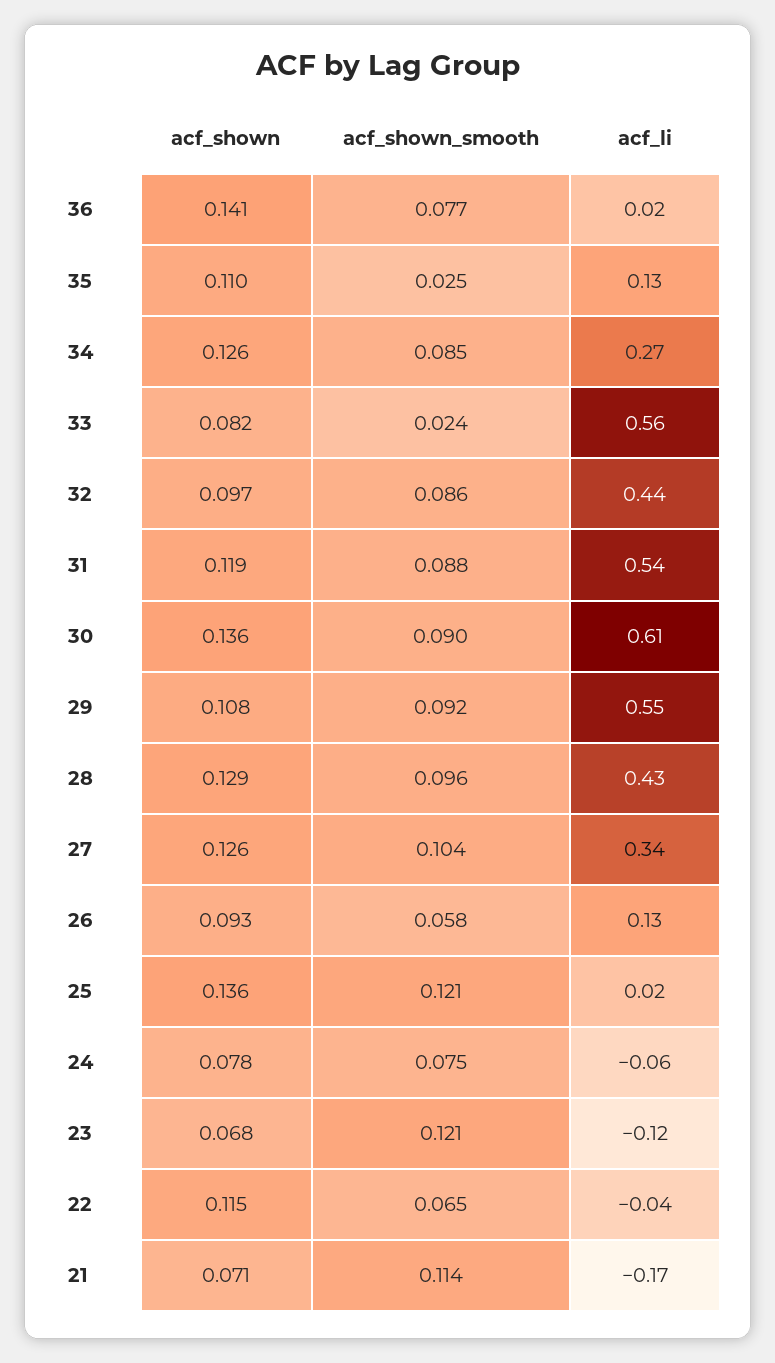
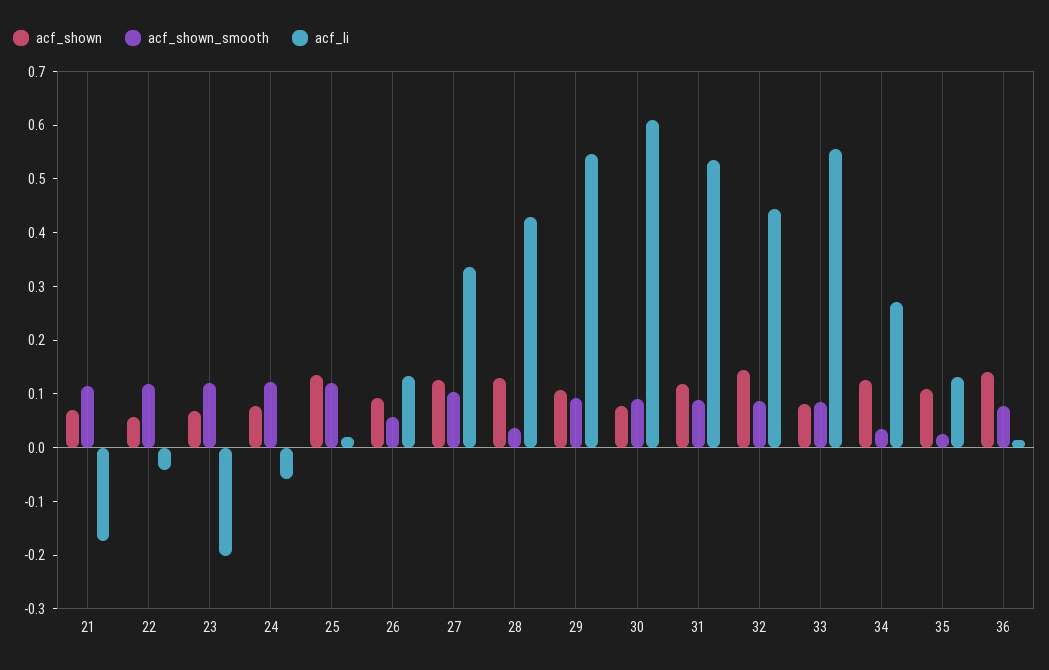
  {
    "acf_shown": {
      "36": 0.141,
      "35": 0.11,
      "34": 0.126,
      "33": 0.082,
-     "32": 0.097,
+     "32": 0.14,
      "31": 0.119,
-     "30": 0.136,
+     "30": 0.08,
      "29": 0.108,
      "28": 0.129,
      "27": 0.126,
      "26": 0.093,
      "25": 0.136,
      "24": 0.078,
      "23": 0.068,
-     "22": 0.115,
+     "22": 0.06,
      "21": 0.071
    },
    "acf_shown_smooth": {
      "36": 0.077,
      "35": 0.025,
-     "34": 0.085,
+     "34": 0.04,
-     "33": 0.024,
+     "33": 0.08,
      "32": 0.086,
      "31": 0.088,
      "30": 0.09,
      "29": 0.092,
-     "28": 0.096,
+     "28": 0.04,
      "27": 0.104,
      "26": 0.058,
      "25": 0.121,
-     "24": 0.075,
+     "24": 0.12,
      "23": 0.121,
-     "22": 0.065,
+     "22": 0.12,
      "21": 0.114
    },
    "acf_li": {
      "36": 0.02,
      "35": 0.13,
      "34": 0.27,
      "33": 0.56,
      "32": 0.44,
      "31": 0.54,
      "30": 0.61,
      "29": 0.55,
      "28": 0.43,
      "27": 0.34,
      "26": 0.13,
      "25": 0.02,
      "24": -0.06,
-     "23": -0.12,
+     "23": -0.2,
      "22": -0.04,
      "21": -0.17
    }
  }

